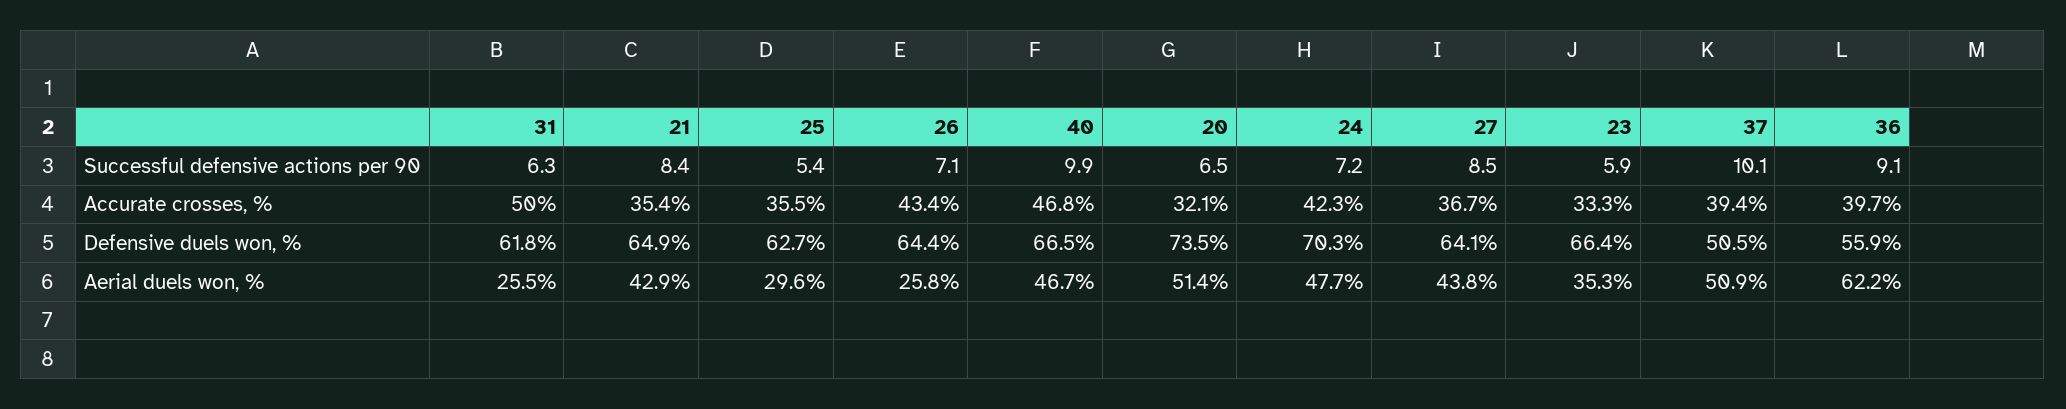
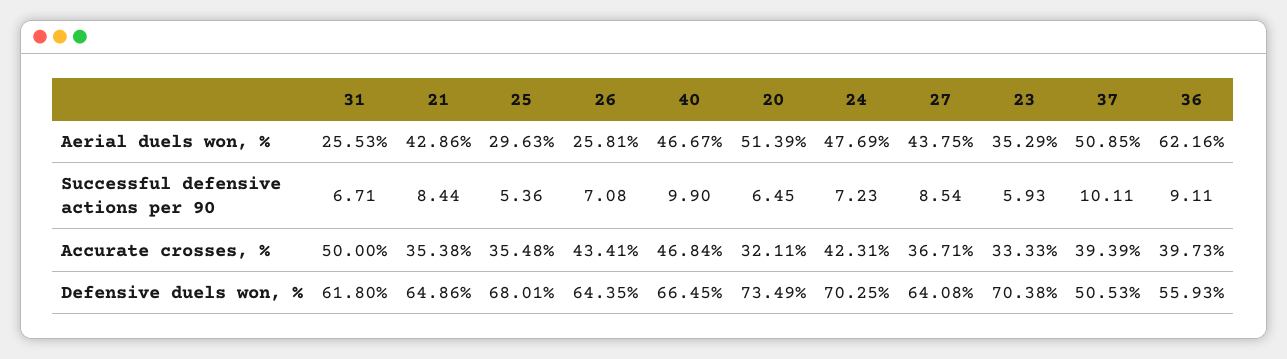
  {
    "31": {
-     "Successful defensive actions per 90": 6.3,
+     "Successful defensive actions per 90": 6.71,
      "Accurate crosses, %": 50,
      "Defensive duels won, %": 61.8,
      "Aerial duels won, %": 25.53
    },
    "21": {
      "Successful defensive actions per 90": 8.44,
      "Accurate crosses, %": 35.38,
      "Defensive duels won, %": 64.86,
      "Aerial duels won, %": 42.86
    },
    "25": {
      "Successful defensive actions per 90": 5.36,
      "Accurate crosses, %": 35.48,
-     "Defensive duels won, %": 62.7,
+     "Defensive duels won, %": 68.01,
      "Aerial duels won, %": 29.63
    },
    "26": {
      "Successful defensive actions per 90": 7.08,
      "Accurate crosses, %": 43.41,
      "Defensive duels won, %": 64.35,
      "Aerial duels won, %": 25.81
    },
    "40": {
      "Successful defensive actions per 90": 9.9,
      "Accurate crosses, %": 46.84,
      "Defensive duels won, %": 66.45,
      "Aerial duels won, %": 46.67
    },
    "20": {
      "Successful defensive actions per 90": 6.45,
      "Accurate crosses, %": 32.11,
      "Defensive duels won, %": 73.49,
      "Aerial duels won, %": 51.39
    },
    "24": {
      "Successful defensive actions per 90": 7.23,
      "Accurate crosses, %": 42.31,
      "Defensive duels won, %": 70.25,
      "Aerial duels won, %": 47.69
    },
    "27": {
      "Successful defensive actions per 90": 8.54,
      "Accurate crosses, %": 36.71,
      "Defensive duels won, %": 64.08,
      "Aerial duels won, %": 43.75
    },
    "23": {
      "Successful defensive actions per 90": 5.93,
      "Accurate crosses, %": 33.33,
-     "Defensive duels won, %": 66.4,
+     "Defensive duels won, %": 70.38,
      "Aerial duels won, %": 35.29
    },
    "37": {
      "Successful defensive actions per 90": 10.11,
      "Accurate crosses, %": 39.39,
      "Defensive duels won, %": 50.53,
      "Aerial duels won, %": 50.85
    },
    "36": {
      "Successful defensive actions per 90": 9.11,
      "Accurate crosses, %": 39.73,
      "Defensive duels won, %": 55.93,
      "Aerial duels won, %": 62.16
    }
  }

